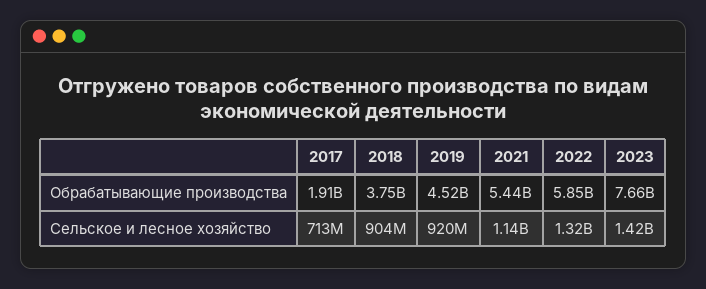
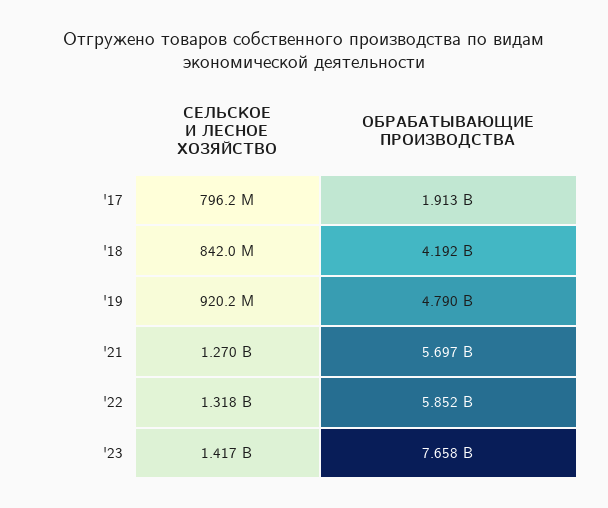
  {
    "2017": {
      "Обрабатывающие производства": 1913000000,
-     "Сельское и лесное хозяйство": 713000000
+     "Сельское и лесное хозяйство": 796200000
    },
    "2018": {
-     "Обрабатывающие производства": 3750000000,
+     "Обрабатывающие производства": 4192000000,
-     "Сельское и лесное хозяйство": 904000000
+     "Сельское и лесное хозяйство": 842000000
    },
    "2019": {
-     "Обрабатывающие производства": 4520000000,
+     "Обрабатывающие производства": 4790000000,
      "Сельское и лесное хозяйство": 920200000
    },
    "2021": {
-     "Обрабатывающие производства": 5440000000,
+     "Обрабатывающие производства": 5697000000,
-     "Сельское и лесное хозяйство": 1140000000
+     "Сельское и лесное хозяйство": 1270000000
    },
    "2022": {
      "Обрабатывающие производства": 5852000000,
      "Сельское и лесное хозяйство": 1318000000
    },
    "2023": {
      "Обрабатывающие производства": 7658000000,
      "Сельское и лесное хозяйство": 1417000000
    }
  }

